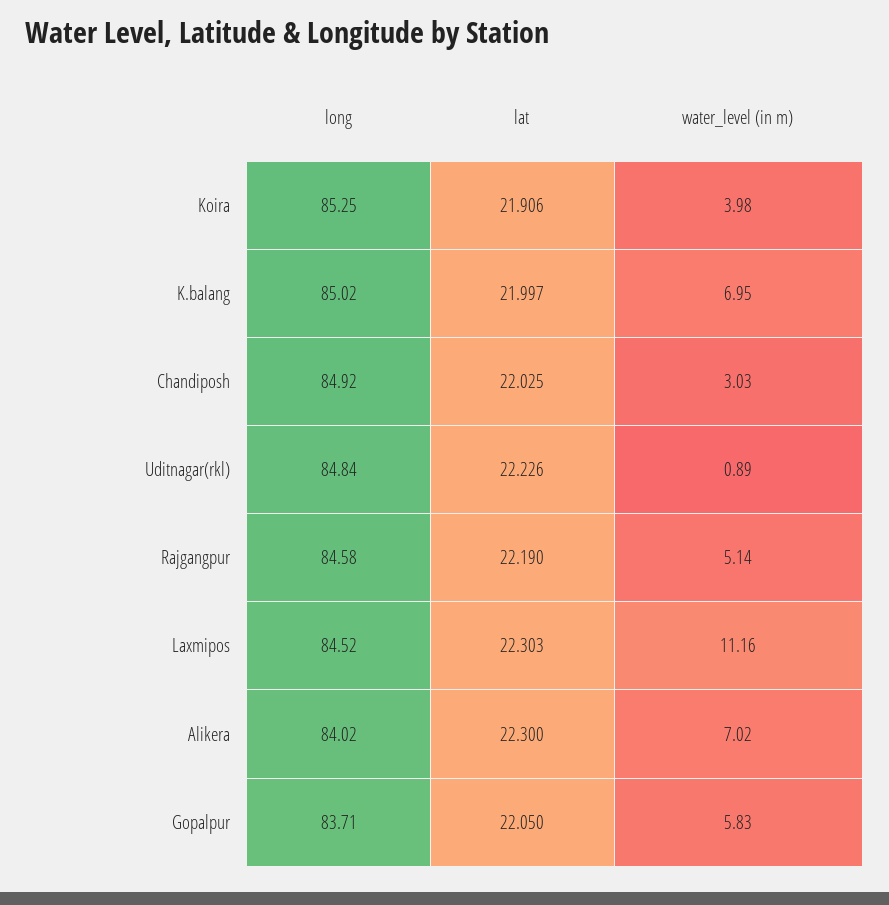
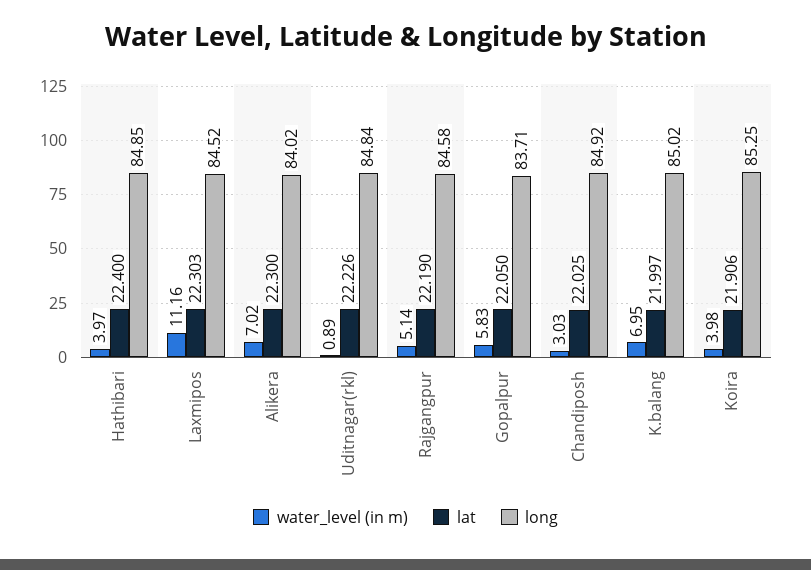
  {
    "long": {
      "Koira": 85.25,
      "K.balang": 85.02,
      "Chandiposh": 84.92,
      "Uditnagar(rkl)": 84.84,
      "Rajgangpur": 84.58,
      "Laxmipos": 84.52,
      "Alikera": 84.02,
-     "Gopalpur": 83.71
+     "Gopalpur": 83.71,
+     "Hathibari": 84.85
    },
    "lat": {
      "Koira": 21.906,
      "K.balang": 21.997,
      "Chandiposh": 22.025,
      "Uditnagar(rkl)": 22.226,
      "Rajgangpur": 22.19,
      "Laxmipos": 22.303,
      "Alikera": 22.3,
-     "Gopalpur": 22.05
+     "Gopalpur": 22.05,
+     "Hathibari": 22.4
    },
    "water_level (in m)": {
      "Koira": 3.98,
      "K.balang": 6.95,
      "Chandiposh": 3.03,
      "Uditnagar(rkl)": 0.89,
      "Rajgangpur": 5.14,
      "Laxmipos": 11.16,
      "Alikera": 7.02,
-     "Gopalpur": 5.83
+     "Gopalpur": 5.83,
+     "Hathibari": 3.97
    }
  }

